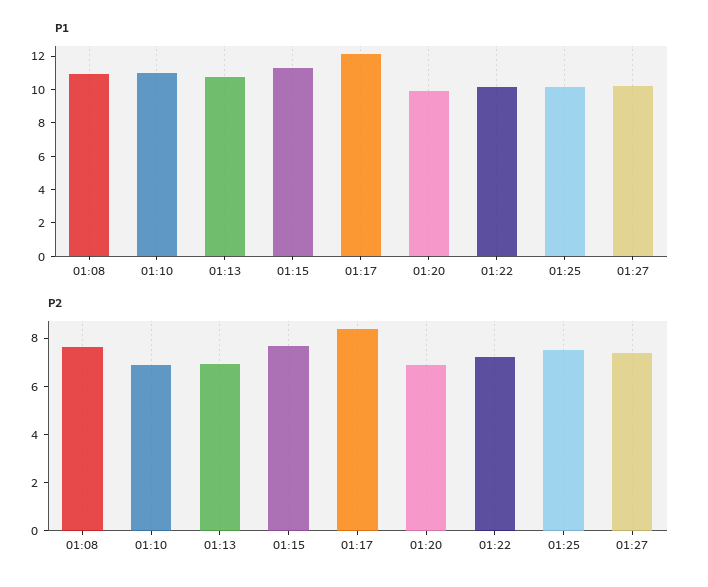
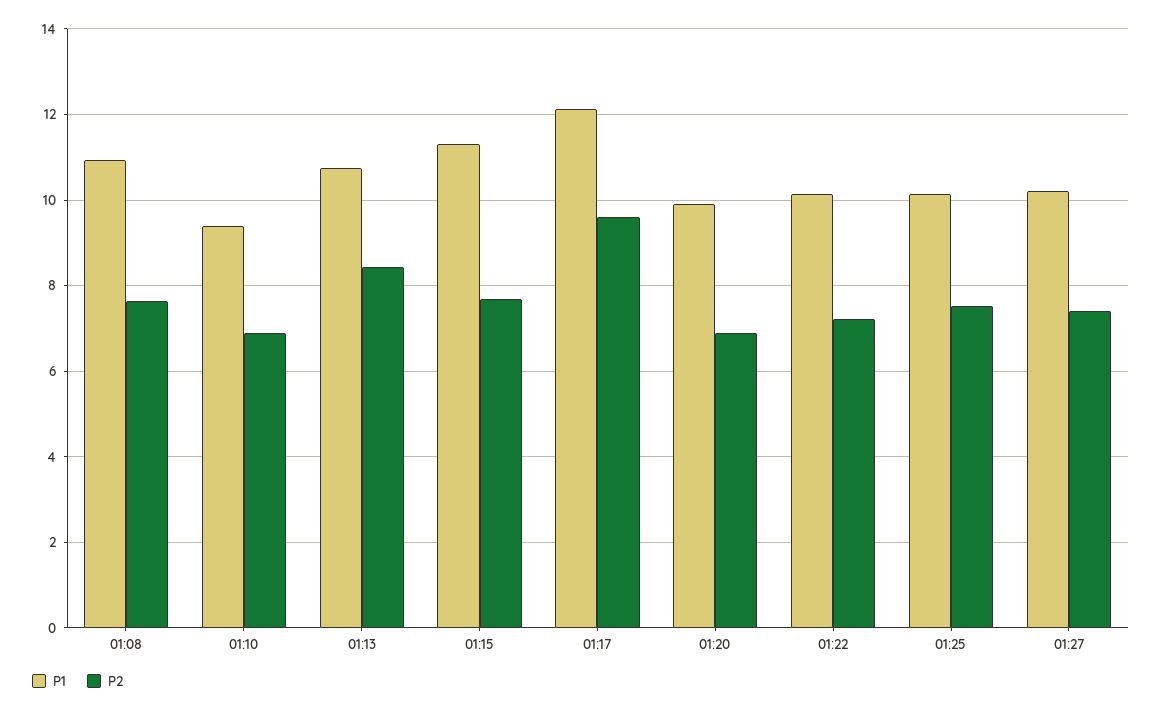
  {
    "P1": {
      "01:08": 11,
-     "01:10": 11,
+     "01:10": 9.4,
      "01:13": 10.8,
      "01:15": 11.4,
      "01:17": 12.2,
      "01:20": 10,
      "01:22": 10.2,
      "01:25": 10.2,
      "01:27": 10.2
    },
    "P2": {
      "01:08": 7.6,
      "01:10": 7,
-     "01:13": 7,
+     "01:13": 8.4,
      "01:15": 7.6,
-     "01:17": 8.5,
+     "01:17": 9.6,
      "01:20": 7,
      "01:22": 7.2,
      "01:25": 7.6,
      "01:27": 7.4
    }
  }

